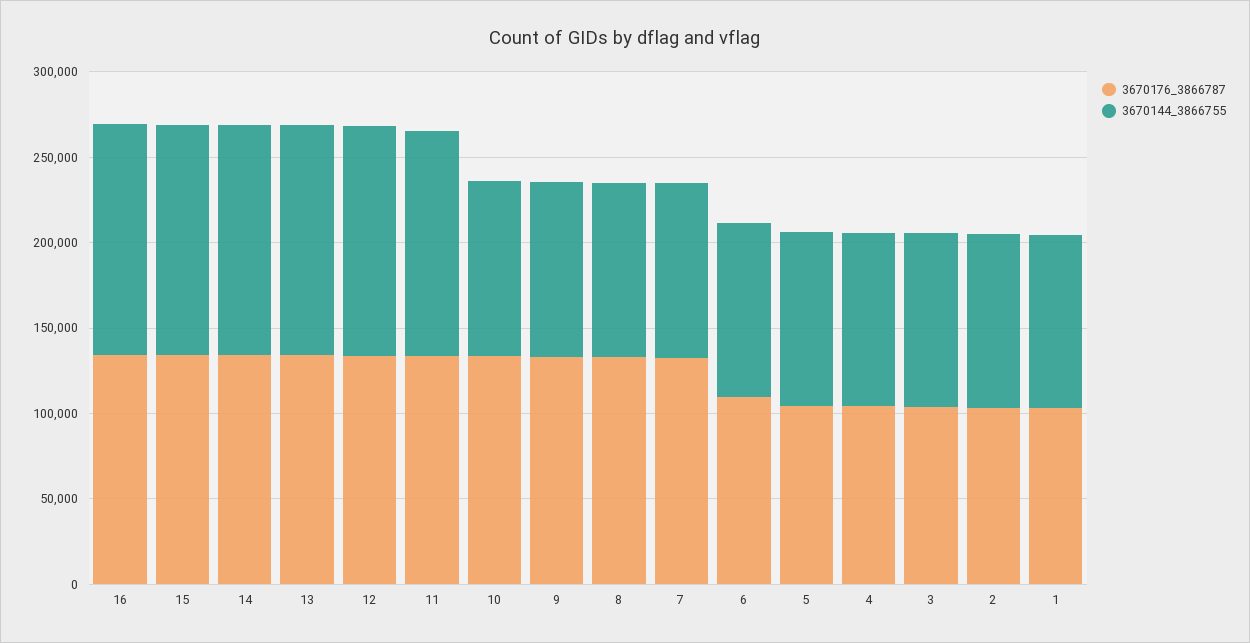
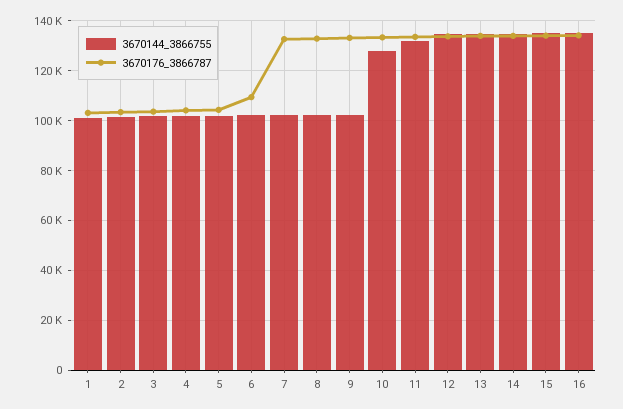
  {
    "3670176_3866787": {
      "16": 135000,
      "15": 135000,
      "14": 135000,
      "13": 135000,
      "12": 132500,
      "11": 132500,
      "10": 132500,
      "9": 132500,
      "8": 132500,
      "7": 132500,
      "6": 110000,
      "5": 105000,
      "4": 105000,
      "3": 102500,
      "2": 102500,
      "1": 102500
    },
    "3670144_3866755": {
      "16": 135000,
      "15": 135000,
      "14": 135000,
      "13": 135000,
      "12": 135000,
      "11": 132500,
-     "10": 100000,
+     "10": 127500,
      "9": 102500,
      "8": 102500,
      "7": 102500,
      "6": 102500,
      "5": 102500,
      "4": 102500,
      "3": 102500,
      "2": 102500,
      "1": 100000
    }
  }

